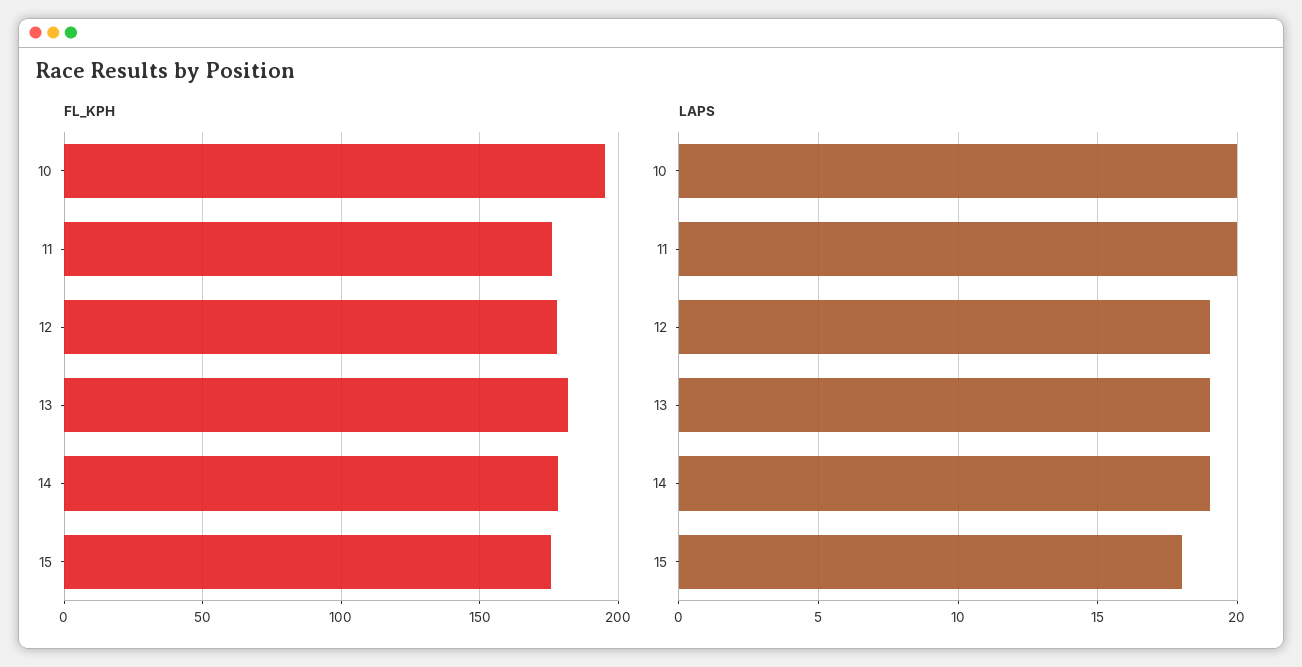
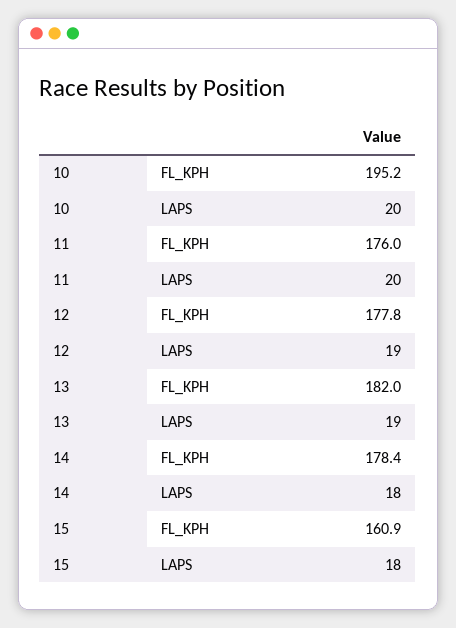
  {
    "FL_KPH": {
      "10": 195.2,
      "11": 176,
      "12": 177.8,
      "13": 182,
      "14": 178.4,
-     "15": 175
+     "15": 160.9
    },
    "LAPS": {
      "10": 20,
      "11": 20,
      "12": 19,
      "13": 19,
-     "14": 19,
+     "14": 18,
      "15": 18
    }
  }

